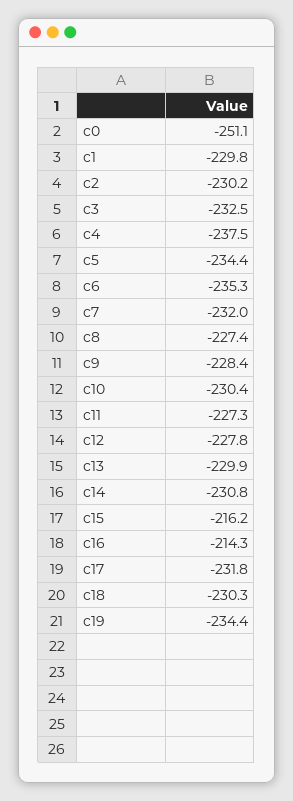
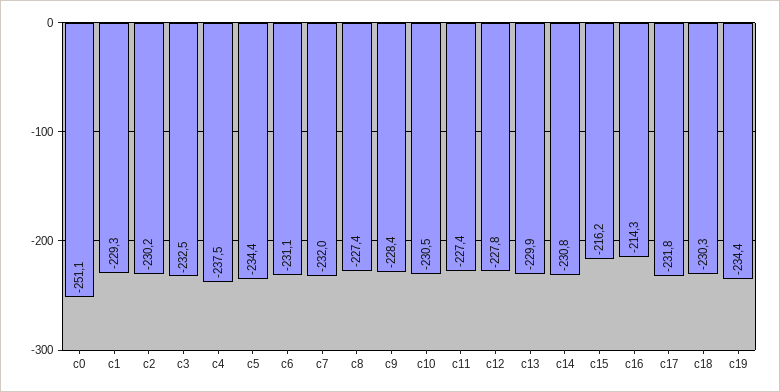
  {
    "c0": -251.1,
-   "c1": -229.8,
+   "c1": -229.3,
    "c2": -230.2,
    "c3": -232.5,
    "c4": -237.5,
    "c5": -234.4,
-   "c6": -235.3,
+   "c6": -231.1,
    "c7": -232,
    "c8": -227.4,
    "c9": -228.4,
-   "c10": -230.4,
+   "c10": -230.5,
-   "c11": -227.3,
+   "c11": -227.4,
    "c12": -227.8,
    "c13": -229.9,
    "c14": -230.8,
    "c15": -216.2,
    "c16": -214.3,
    "c17": -231.8,
    "c18": -230.3,
    "c19": -234.4
  }

